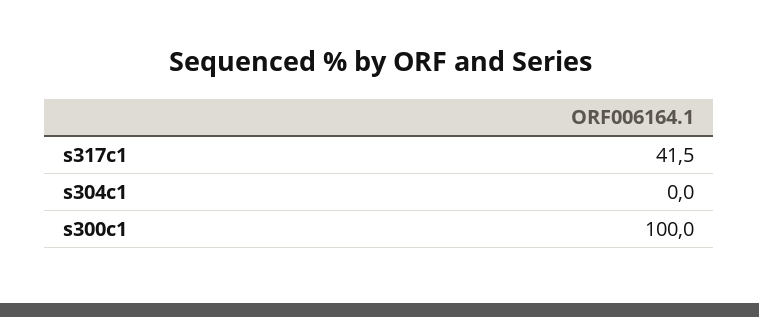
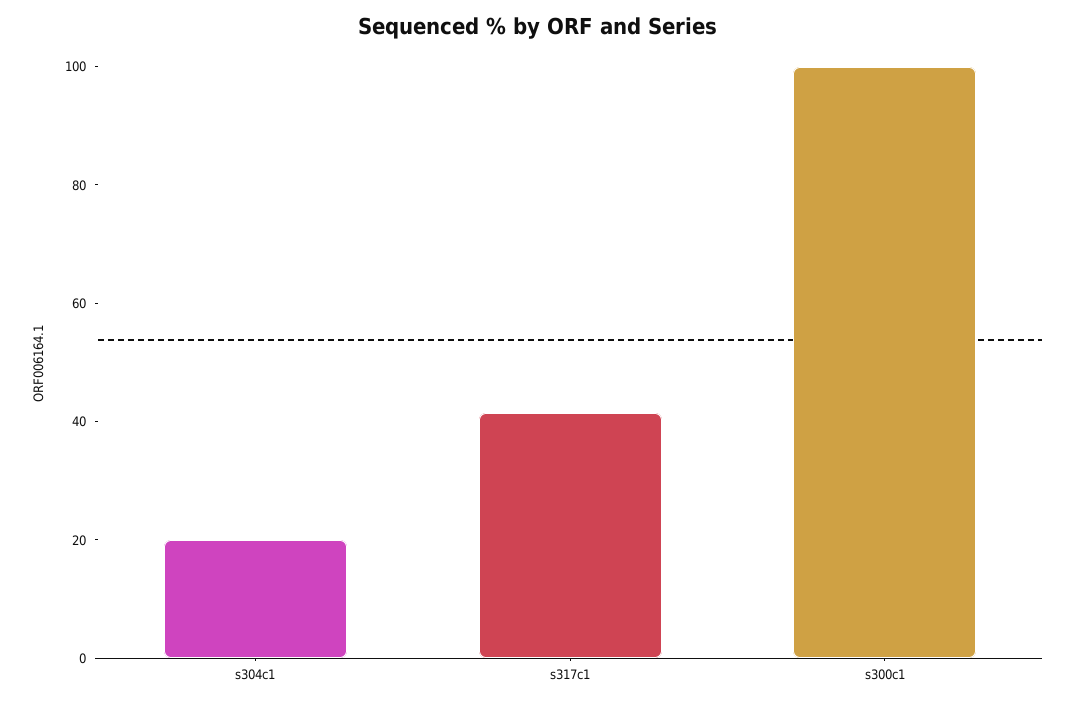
  {
    "s317c1": 41.5,
-   "s304c1": 0,
+   "s304c1": 20,
    "s300c1": 100
  }

